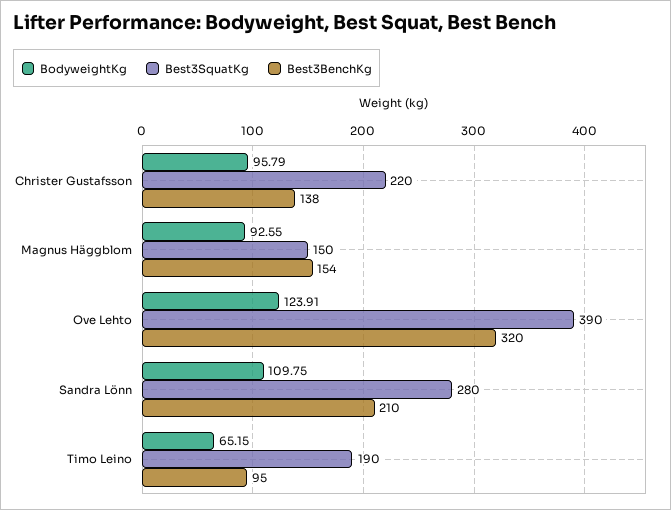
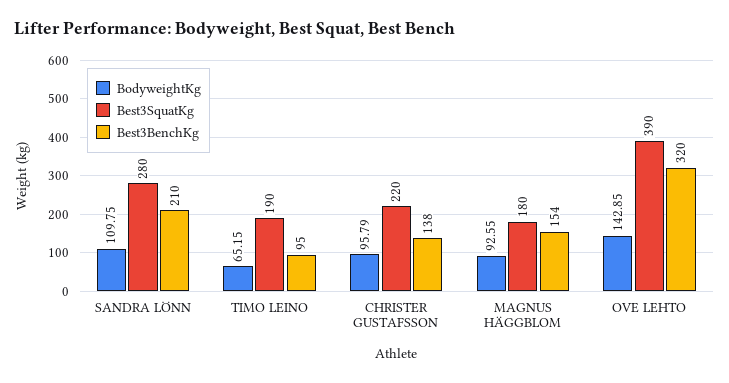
  {
    "BodyweightKg": {
      "Christer Gustafsson": 95.79,
      "Magnus Häggblom": 92.55,
-     "Ove Lehto": 123.91,
+     "Ove Lehto": 142.85,
      "Sandra Lönn": 109.75,
      "Timo Leino": 65.15
    },
    "Best3SquatKg": {
      "Christer Gustafsson": 220,
-     "Magnus Häggblom": 150,
+     "Magnus Häggblom": 180,
      "Ove Lehto": 390,
      "Sandra Lönn": 280,
      "Timo Leino": 190
    },
    "Best3BenchKg": {
      "Christer Gustafsson": 138,
      "Magnus Häggblom": 154,
      "Ove Lehto": 320,
      "Sandra Lönn": 210,
      "Timo Leino": 95
    }
  }

